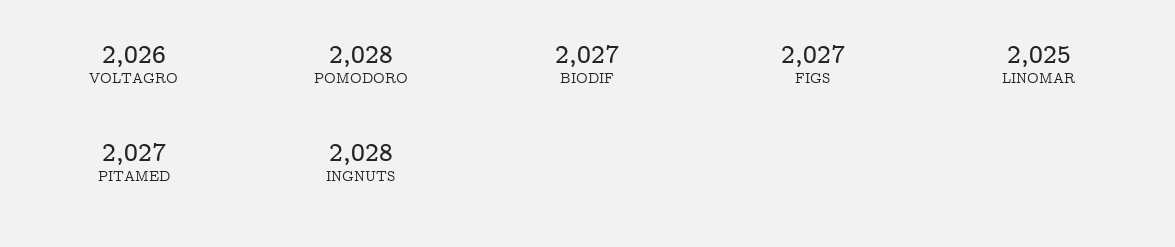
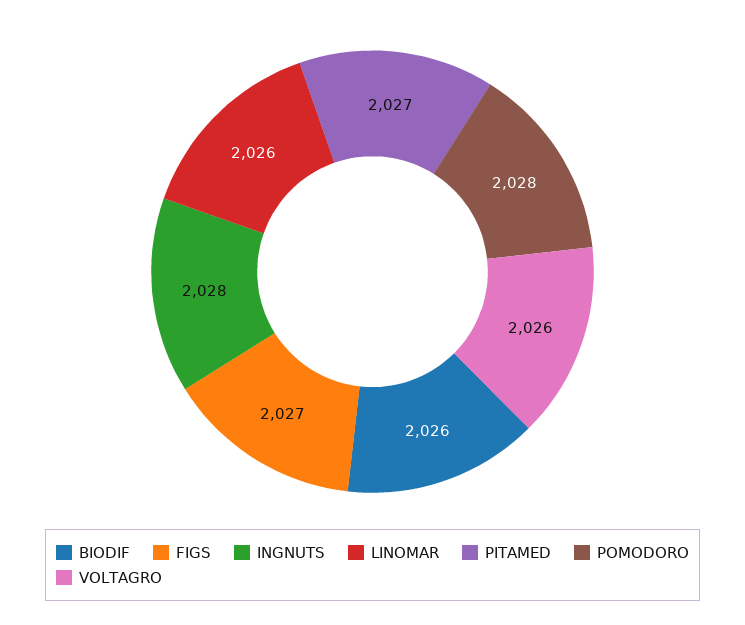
  {
    "VOLTAGRO": 2026,
    "POMODORO": 2028,
-   "BIODIF": 2027,
+   "BIODIF": 2026,
    "FIGS": 2027,
-   "LINOMAR": 2025,
+   "LINOMAR": 2026,
    "PITAMED": 2027,
    "INGNUTS": 2028
  }

